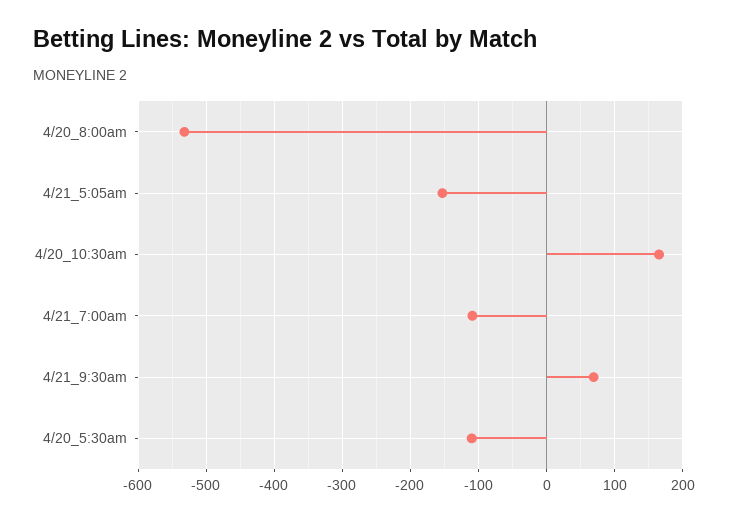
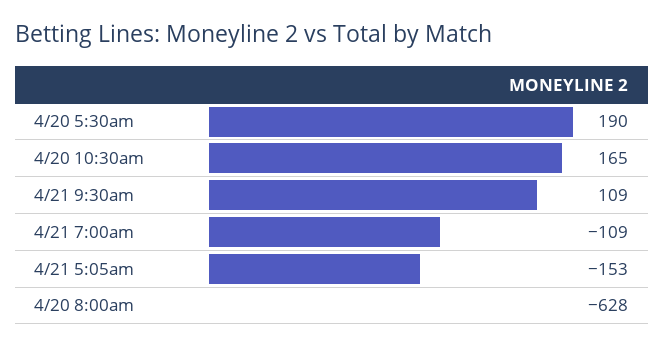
  {
-   "4/20_8:00am": -530,
+   "4/20_8:00am": -628,
    "4/21_5:05am": -153,
    "4/20_10:30am": 165,
    "4/21_7:00am": -109,
-   "4/21_9:30am": 70,
+   "4/21_9:30am": 109,
-   "4/20_5:30am": -110
+   "4/20_5:30am": 190
  }

